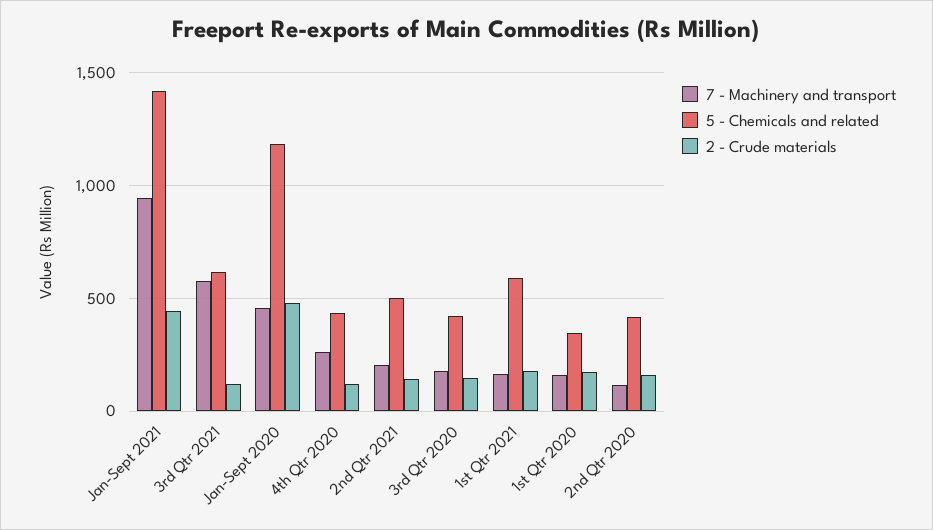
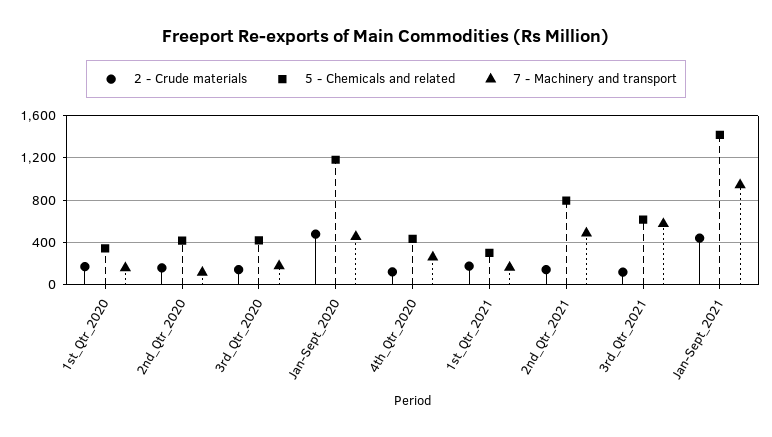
  {
    "7 - Machinery and transport": {
      "Jan-Sept 2021": 950,
      "3rd Qtr 2021": 600,
      "Jan-Sept 2020": 450,
      "4th Qtr 2020": 250,
-     "2nd Qtr 2021": 200,
+     "2nd Qtr 2021": 500,
      "3rd Qtr 2020": 200,
      "1st Qtr 2021": 150,
      "1st Qtr 2020": 150,
      "2nd Qtr 2020": 100
    },
    "5 - Chemicals and related": {
      "Jan-Sept 2021": 1400,
      "3rd Qtr 2021": 600,
      "Jan-Sept 2020": 1200,
      "4th Qtr 2020": 450,
-     "2nd Qtr 2021": 500,
+     "2nd Qtr 2021": 800,
      "3rd Qtr 2020": 400,
-     "1st Qtr 2021": 600,
+     "1st Qtr 2021": 300,
      "1st Qtr 2020": 350,
      "2nd Qtr 2020": 400
    },
    "2 - Crude materials": {
      "Jan-Sept 2021": 450,
      "3rd Qtr 2021": 100,
      "Jan-Sept 2020": 500,
      "4th Qtr 2020": 100,
      "2nd Qtr 2021": 150,
      "3rd Qtr 2020": 150,
      "1st Qtr 2021": 200,
      "1st Qtr 2020": 150,
      "2nd Qtr 2020": 150
    }
  }

